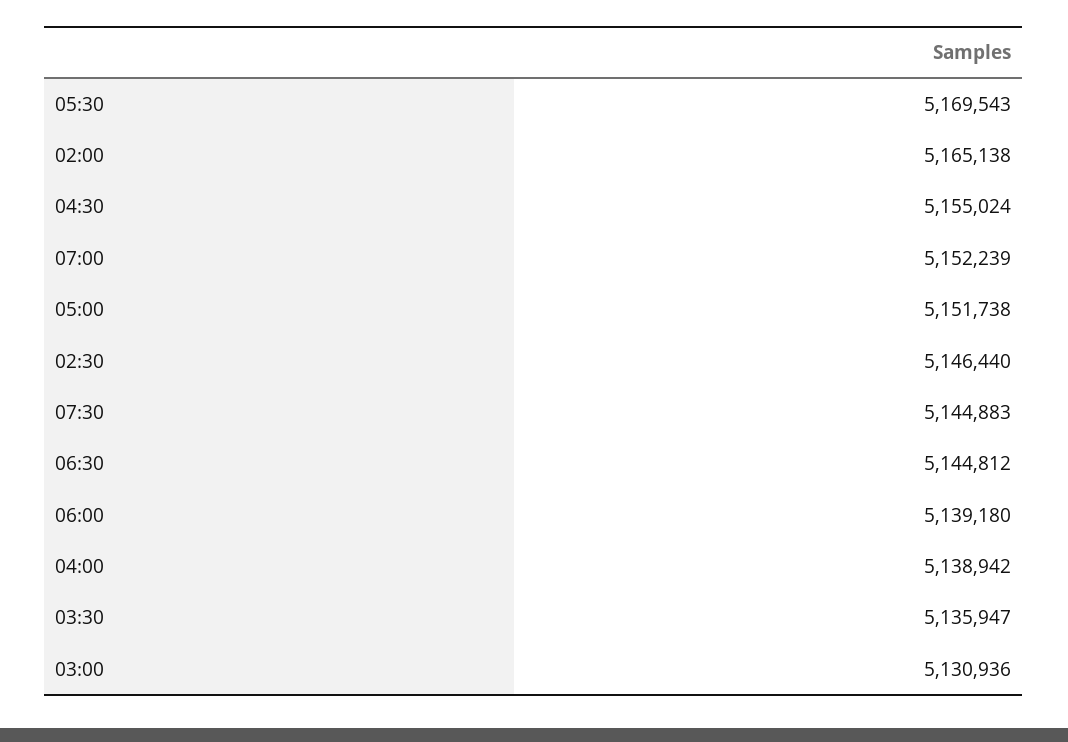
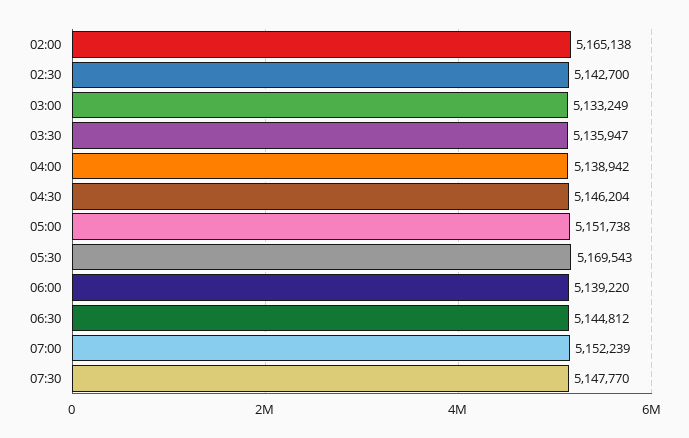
  {
    "05:30": 5169543,
    "02:00": 5165138,
-   "04:30": 5155024,
+   "04:30": 5146204,
    "07:00": 5152239,
    "05:00": 5151738,
-   "02:30": 5146440,
+   "02:30": 5142700,
-   "07:30": 5144883,
+   "07:30": 5147770,
    "06:30": 5144812,
-   "06:00": 5139180,
+   "06:00": 5139220,
    "04:00": 5138942,
    "03:30": 5135947,
-   "03:00": 5130936
+   "03:00": 5133249
  }

